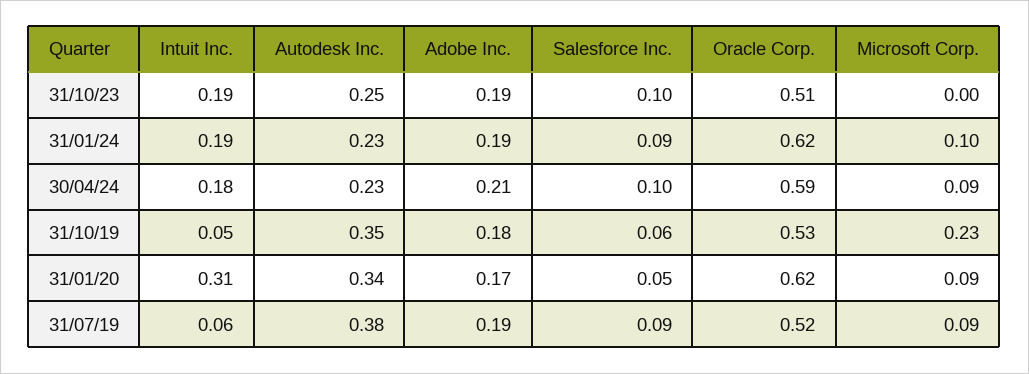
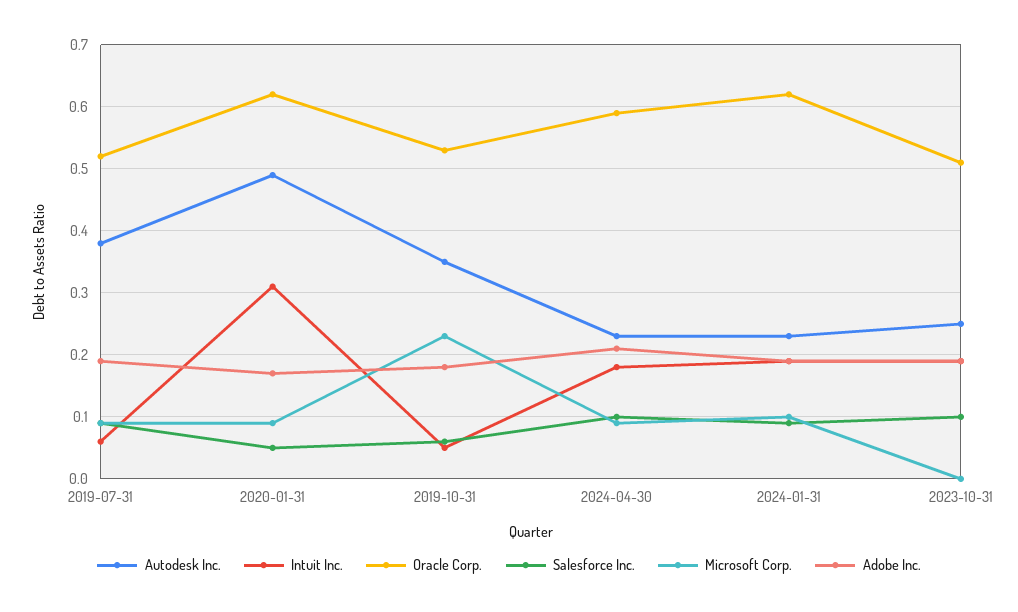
  {
    "Intuit Inc.": {
      "31/10/23": 0.19,
      "31/01/24": 0.19,
      "30/04/24": 0.18,
      "31/10/19": 0.05,
      "31/01/20": 0.31,
      "31/07/19": 0.06
    },
    "Autodesk Inc.": {
      "31/10/23": 0.25,
      "31/01/24": 0.23,
      "30/04/24": 0.23,
      "31/10/19": 0.35,
-     "31/01/20": 0.34,
+     "31/01/20": 0.49,
      "31/07/19": 0.38
    },
    "Adobe Inc.": {
      "31/10/23": 0.19,
      "31/01/24": 0.19,
      "30/04/24": 0.21,
      "31/10/19": 0.18,
      "31/01/20": 0.17,
      "31/07/19": 0.19
    },
    "Salesforce Inc.": {
      "31/10/23": 0.1,
      "31/01/24": 0.09,
      "30/04/24": 0.1,
      "31/10/19": 0.06,
      "31/01/20": 0.05,
      "31/07/19": 0.09
    },
    "Oracle Corp.": {
      "31/10/23": 0.51,
      "31/01/24": 0.62,
      "30/04/24": 0.59,
      "31/10/19": 0.53,
      "31/01/20": 0.62,
      "31/07/19": 0.52
    },
    "Microsoft Corp.": {
      "31/10/23": 0,
      "31/01/24": 0.1,
      "30/04/24": 0.09,
      "31/10/19": 0.23,
      "31/01/20": 0.09,
      "31/07/19": 0.09
    }
  }

